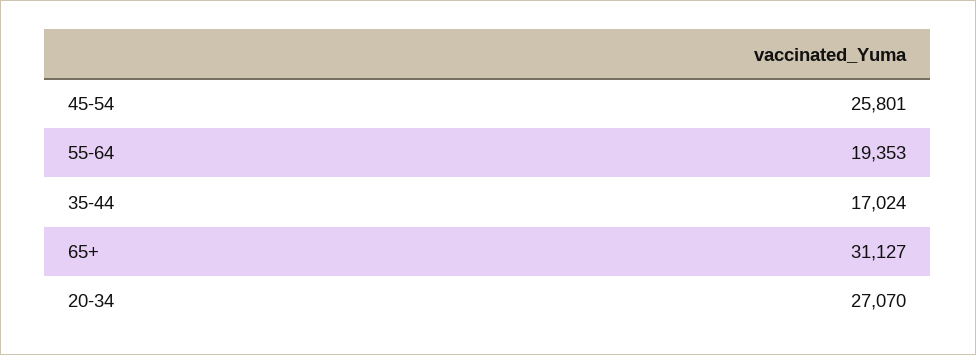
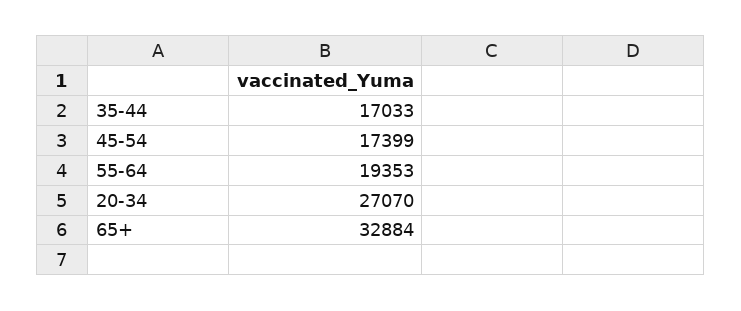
  {
-   "45-54": 25801,
+   "45-54": 17399,
    "55-64": 19353,
-   "35-44": 17024,
+   "35-44": 17033,
-   "65+": 31127,
+   "65+": 32884,
    "20-34": 27070
  }

